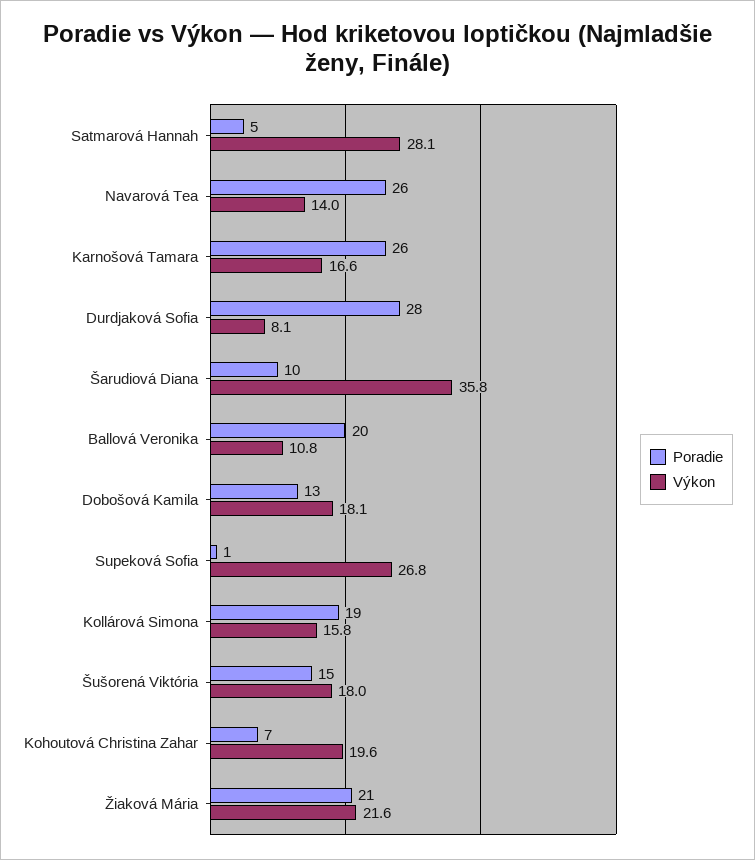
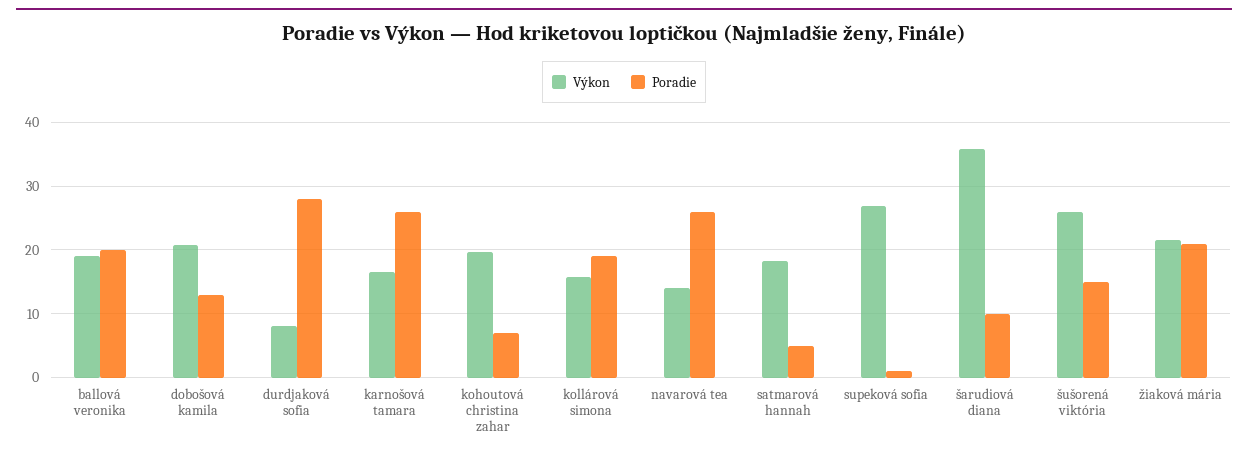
  {
    "Poradie": {
      "Satmarová Hannah": 5,
      "Navarová Tea": 26,
      "Karnošová Tamara": 26,
      "Durdjaková Sofia": 28,
      "Šarudiová Diana": 10,
      "Ballová Veronika": 20,
      "Dobošová Kamila": 13,
      "Supeková Sofia": 1,
      "Kollárová Simona": 19,
      "Šušorená Viktória": 15,
      "Kohoutová Christina Zahar": 7,
      "Žiaková Mária": 21
    },
    "Výkon": {
-     "Satmarová Hannah": 28.1,
+     "Satmarová Hannah": 18,
      "Navarová Tea": 14,
      "Karnošová Tamara": 16.6,
      "Durdjaková Sofia": 8.1,
      "Šarudiová Diana": 35.8,
-     "Ballová Veronika": 10.8,
+     "Ballová Veronika": 19,
-     "Dobošová Kamila": 18.1,
+     "Dobošová Kamila": 21,
      "Supeková Sofia": 26.8,
      "Kollárová Simona": 15.8,
-     "Šušorená Viktória": 18,
+     "Šušorená Viktória": 26,
      "Kohoutová Christina Zahar": 19.6,
      "Žiaková Mária": 21.6
    }
  }

